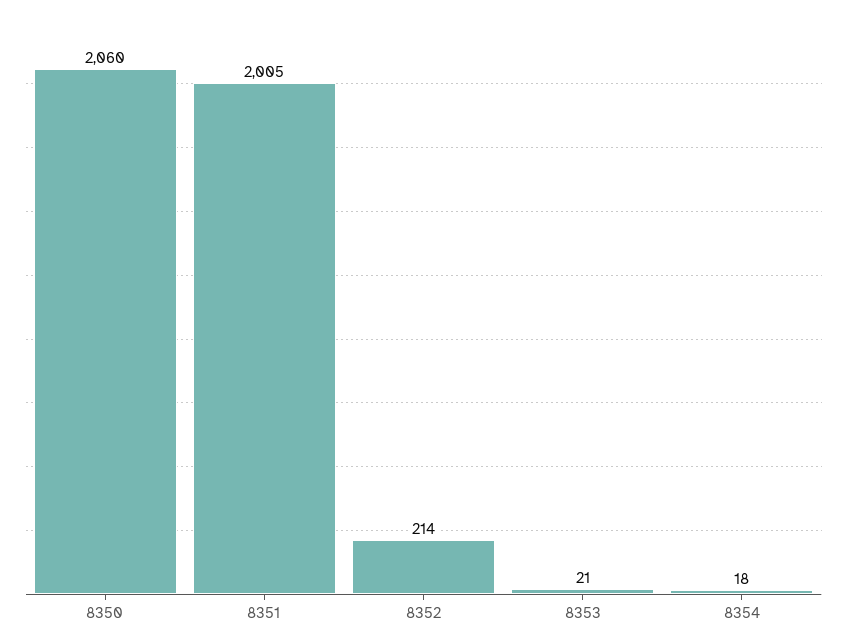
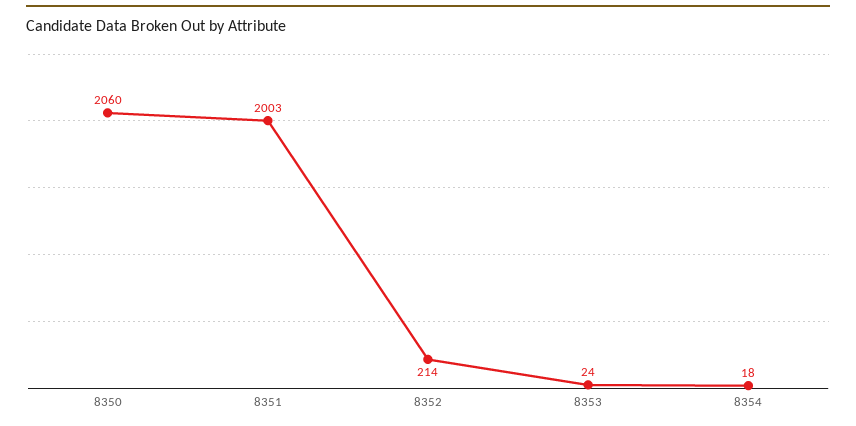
  {
    "8350": 2060,
-   "8351": 2005,
+   "8351": 2003,
    "8352": 214,
-   "8353": 21,
+   "8353": 24,
    "8354": 18
  }

